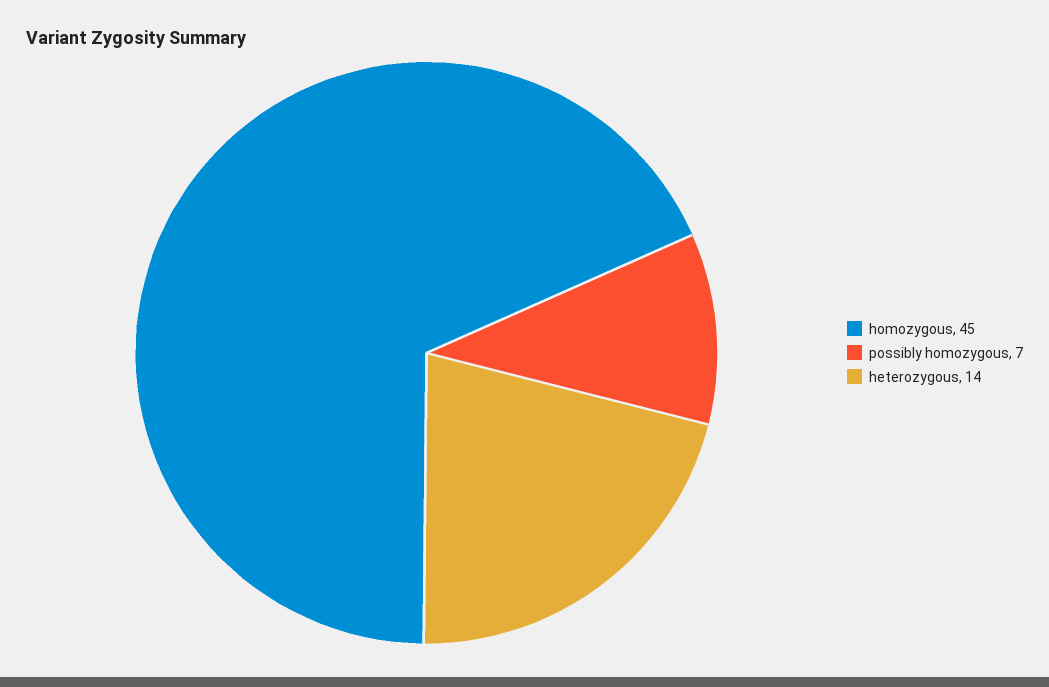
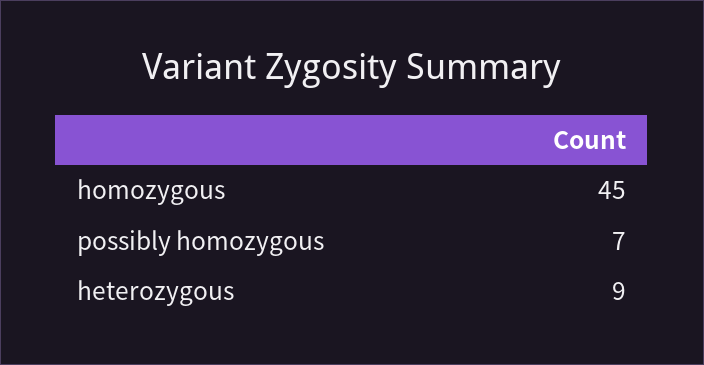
  {
    "homozygous": 45,
    "possibly homozygous": 7,
-   "heterozygous": 14
+   "heterozygous": 9
  }

